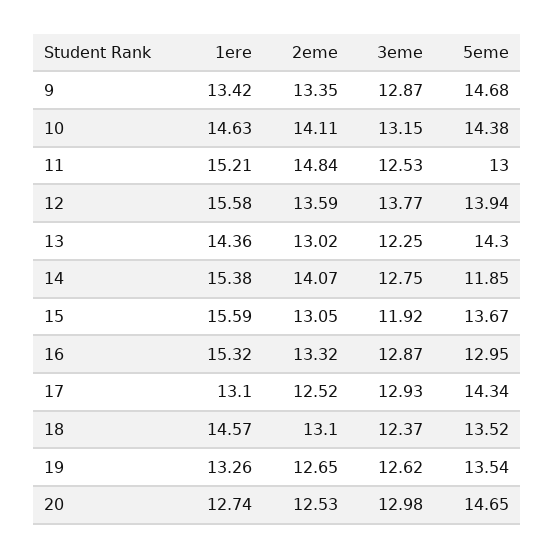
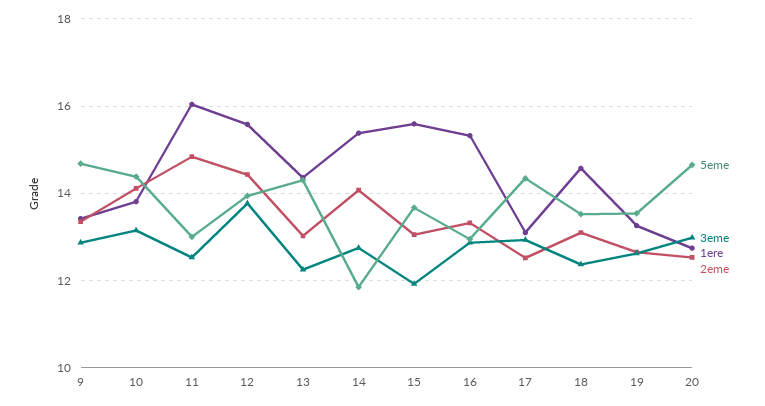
  {
    "1ere": {
      "9": 13.42,
-     "10": 14.63,
+     "10": 13.8,
-     "11": 15.21,
+     "11": 16,
      "12": 15.58,
      "13": 14.36,
      "14": 15.38,
      "15": 15.59,
      "16": 15.32,
      "17": 13.1,
      "18": 14.57,
      "19": 13.26,
      "20": 12.74
    },
    "2eme": {
      "9": 13.35,
      "10": 14.11,
      "11": 14.84,
-     "12": 13.59,
+     "12": 14.4,
      "13": 13.02,
      "14": 14.07,
      "15": 13.05,
      "16": 13.32,
      "17": 12.52,
      "18": 13.1,
      "19": 12.65,
      "20": 12.53
    },
    "3eme": {
      "9": 12.87,
      "10": 13.15,
      "11": 12.53,
      "12": 13.77,
      "13": 12.25,
      "14": 12.75,
      "15": 11.92,
      "16": 12.87,
      "17": 12.93,
      "18": 12.37,
      "19": 12.62,
      "20": 12.98
    },
    "5eme": {
      "9": 14.68,
      "10": 14.38,
      "11": 13,
      "12": 13.94,
      "13": 14.3,
      "14": 11.85,
      "15": 13.67,
      "16": 12.95,
      "17": 14.34,
      "18": 13.52,
      "19": 13.54,
      "20": 14.65
    }
  }

